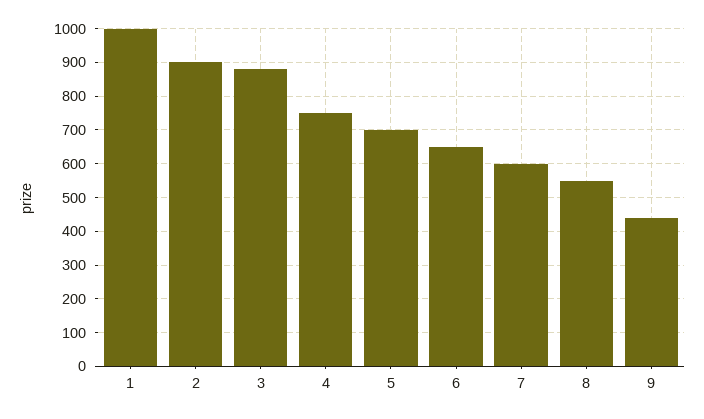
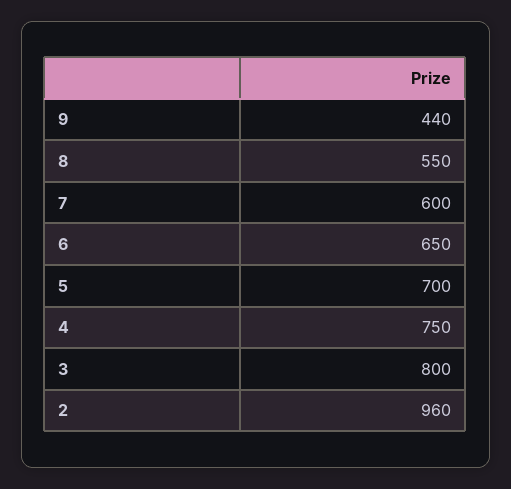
  {
-   "1": 1000,
-   "2": 900,
+   "2": 960,
-   "3": 880,
+   "3": 800,
    "4": 750,
    "5": 700,
    "6": 650,
    "7": 600,
    "8": 550,
    "9": 440
  }

